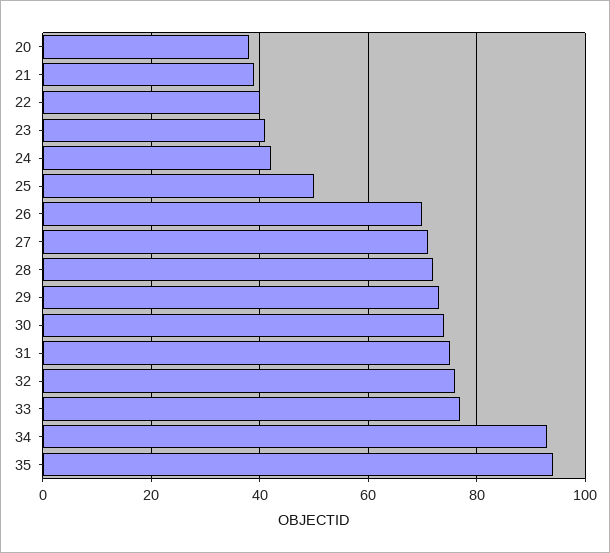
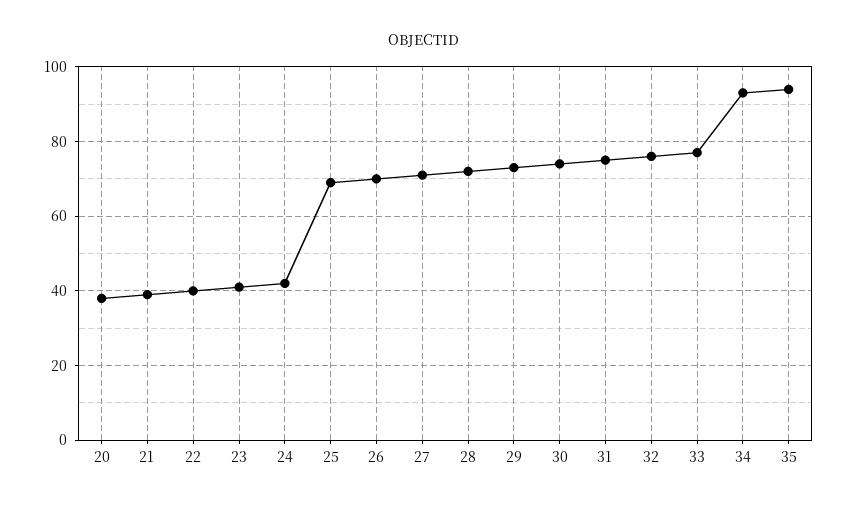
  {
    "20": 40,
    "21": 40,
    "22": 40,
    "23": 40,
    "24": 40,
-   "25": 50,
+   "25": 70,
    "26": 70,
    "27": 70,
    "28": 70,
    "29": 75,
    "30": 75,
    "31": 75,
    "32": 75,
    "33": 75,
    "34": 95,
    "35": 95
  }

